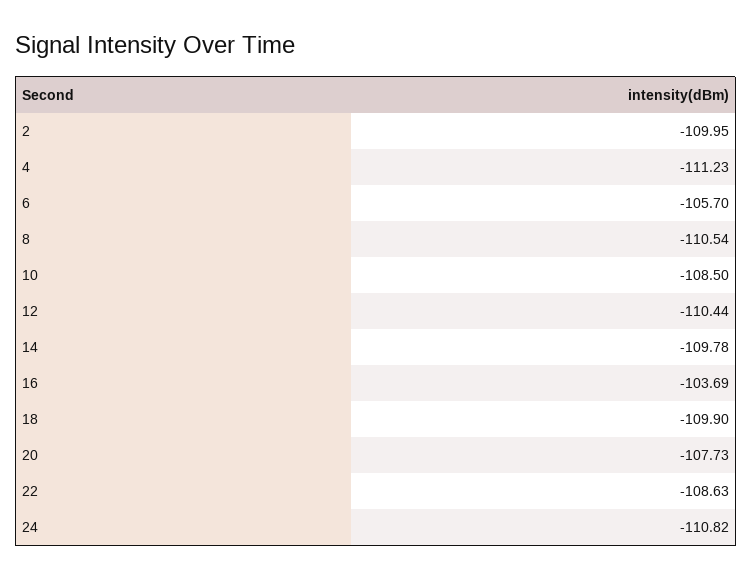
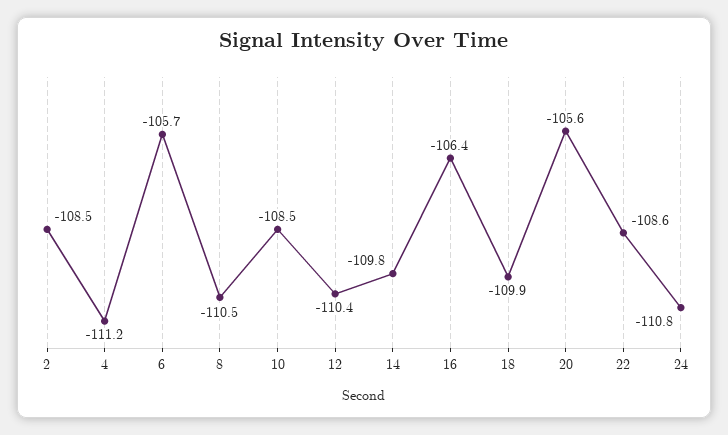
  {
-   "2": -109.95,
+   "2": -108.5,
    "4": -111.23,
    "6": -105.7,
    "8": -110.54,
    "10": -108.5,
    "12": -110.44,
    "14": -109.78,
-   "16": -103.69,
+   "16": -106.4,
    "18": -109.9,
-   "20": -107.73,
+   "20": -105.6,
    "22": -108.63,
    "24": -110.82
  }

